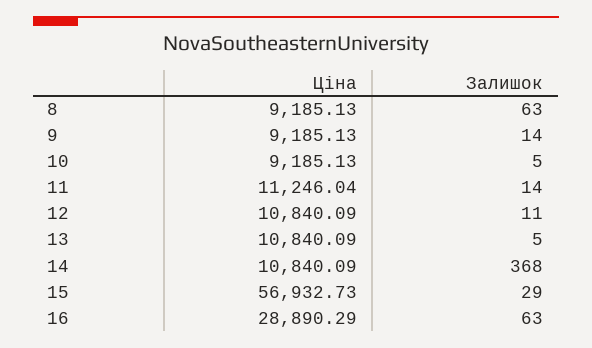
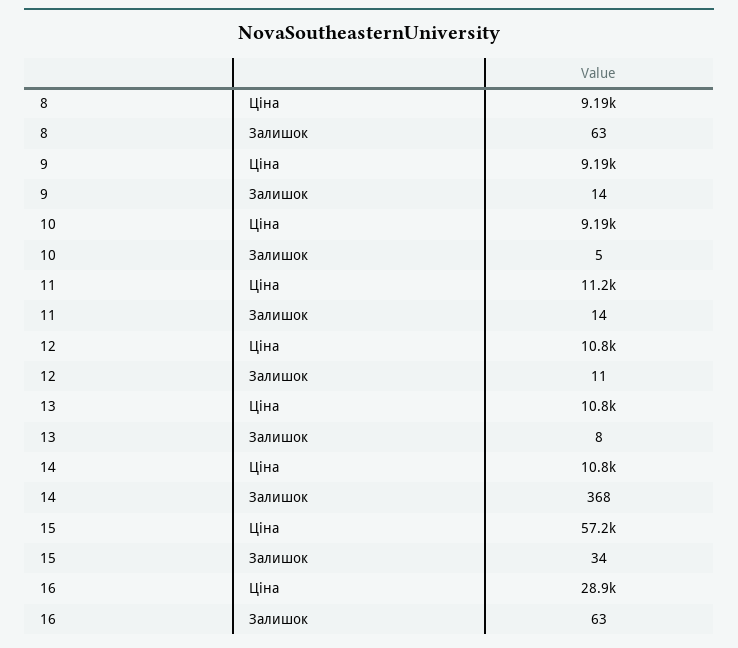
  {
    "Ціна": {
      "8": 9185.13,
      "9": 9185.13,
      "10": 9185.13,
      "11": 11246.04,
      "12": 10840.09,
      "13": 10840.09,
      "14": 10840.09,
-     "15": 56932.73,
+     "15": 57200,
      "16": 28890.29
    },
    "Залишок": {
      "8": 63,
      "9": 14,
      "10": 5,
      "11": 14,
      "12": 11,
-     "13": 5,
+     "13": 8,
      "14": 368,
-     "15": 29,
+     "15": 34,
      "16": 63
    }
  }

